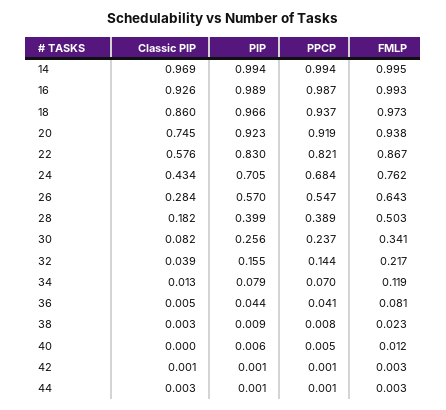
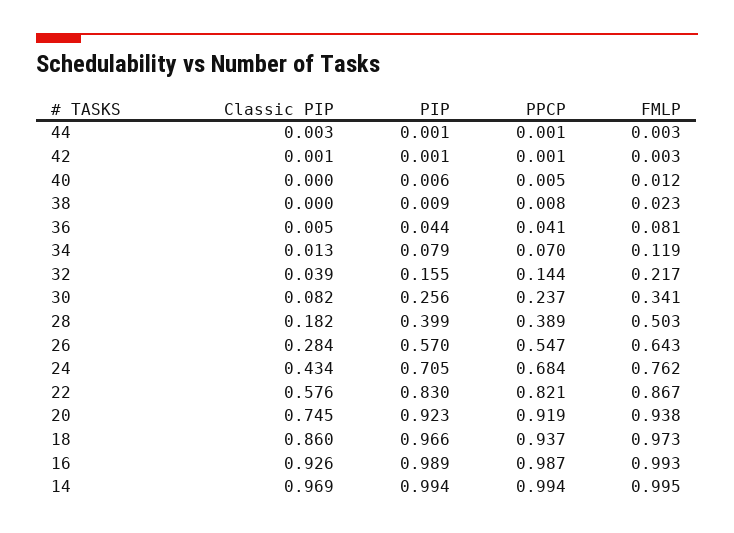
  {
    "Classic PIP": {
      "14": 0.969,
      "16": 0.926,
      "18": 0.86,
      "20": 0.745,
      "22": 0.576,
      "24": 0.434,
      "26": 0.284,
      "28": 0.182,
      "30": 0.082,
      "32": 0.039,
      "34": 0.013,
      "36": 0.005,
-     "38": 0.003,
+     "38": 0,
      "40": 0,
      "42": 0.001,
      "44": 0.003
    },
    "PIP": {
      "14": 0.994,
      "16": 0.989,
      "18": 0.966,
      "20": 0.923,
      "22": 0.83,
      "24": 0.705,
      "26": 0.57,
      "28": 0.399,
      "30": 0.256,
      "32": 0.155,
      "34": 0.079,
      "36": 0.044,
      "38": 0.009,
      "40": 0.006,
      "42": 0.001,
      "44": 0.001
    },
    "PPCP": {
      "14": 0.994,
      "16": 0.987,
      "18": 0.937,
      "20": 0.919,
      "22": 0.821,
      "24": 0.684,
      "26": 0.547,
      "28": 0.389,
      "30": 0.237,
      "32": 0.144,
      "34": 0.07,
      "36": 0.041,
      "38": 0.008,
      "40": 0.005,
      "42": 0.001,
      "44": 0.001
    },
    "FMLP": {
      "14": 0.995,
      "16": 0.993,
      "18": 0.973,
      "20": 0.938,
      "22": 0.867,
      "24": 0.762,
      "26": 0.643,
      "28": 0.503,
      "30": 0.341,
      "32": 0.217,
      "34": 0.119,
      "36": 0.081,
      "38": 0.023,
      "40": 0.012,
      "42": 0.003,
      "44": 0.003
    }
  }

